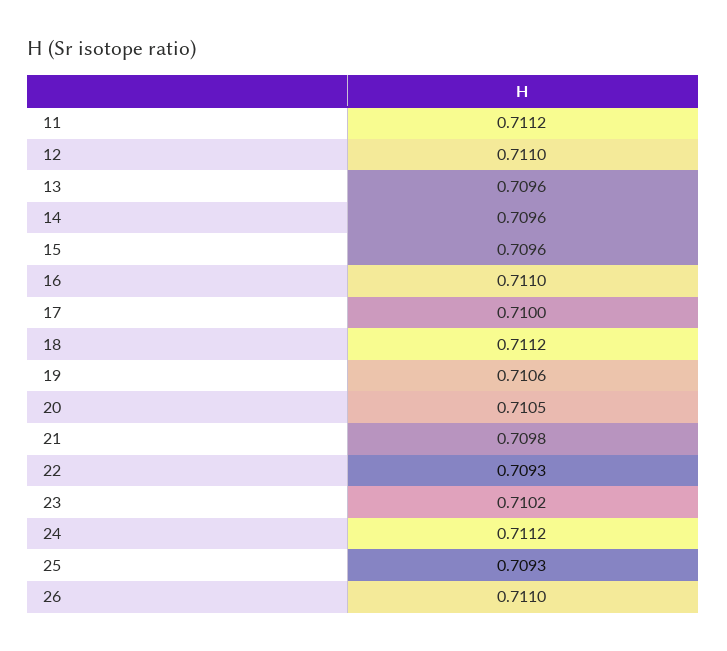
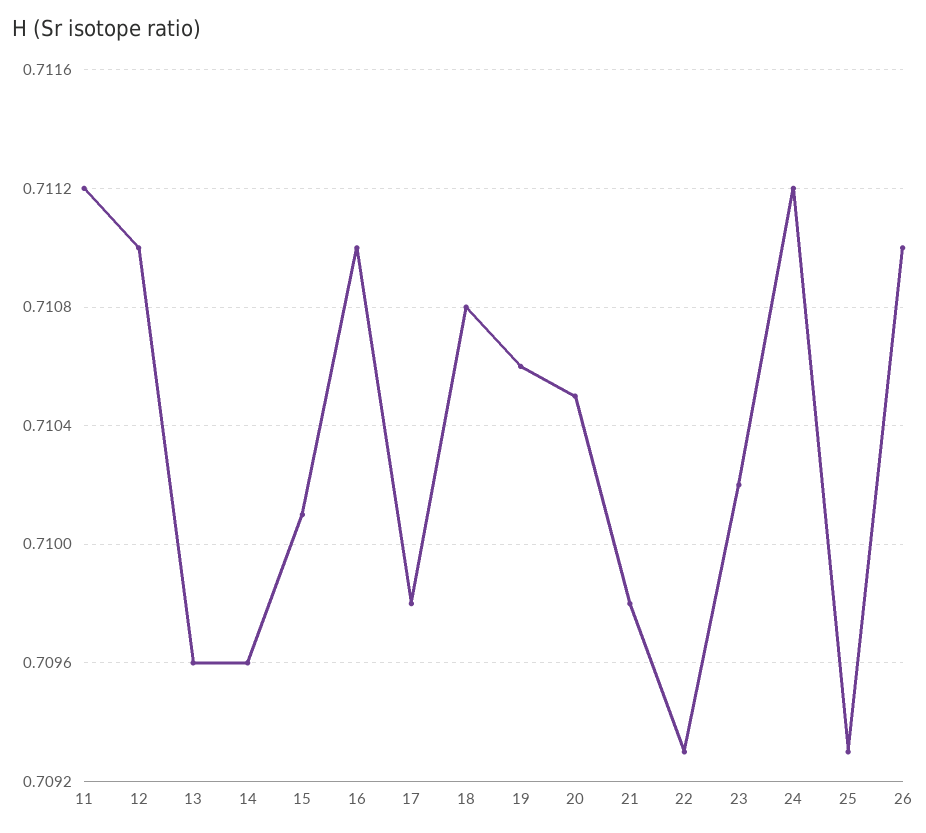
  {
    "11": 0.7112,
    "12": 0.711,
    "13": 0.7096,
    "14": 0.7096,
-   "15": 0.7096,
+   "15": 0.7101,
    "16": 0.711,
-   "17": 0.71,
+   "17": 0.7098,
-   "18": 0.7112,
+   "18": 0.7108,
    "19": 0.7106,
    "20": 0.7105,
    "21": 0.7098,
    "22": 0.7093,
    "23": 0.7102,
    "24": 0.7112,
    "25": 0.7093,
    "26": 0.711
  }

